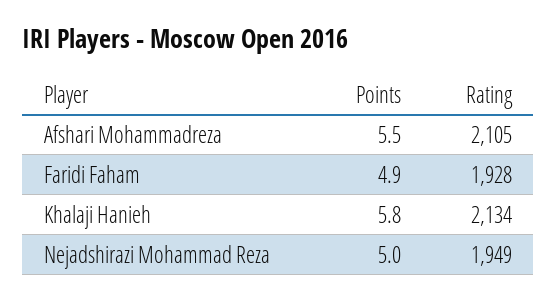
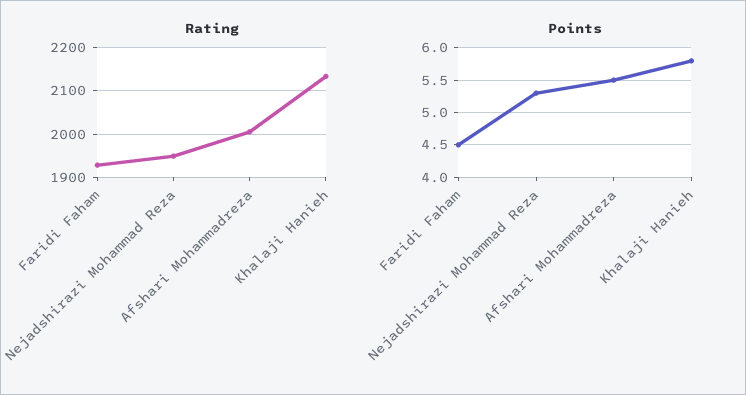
  {
    "Points": {
      "Afshari Mohammadreza": 5.5,
-     "Faridi Faham": 4.9,
+     "Faridi Faham": 4.5,
      "Khalaji Hanieh": 5.8,
-     "Nejadshirazi Mohammad Reza": 5
+     "Nejadshirazi Mohammad Reza": 5.3
    },
    "Rating": {
-     "Afshari Mohammadreza": 2105,
+     "Afshari Mohammadreza": 2000,
      "Faridi Faham": 1928,
      "Khalaji Hanieh": 2134,
      "Nejadshirazi Mohammad Reza": 1949
    }
  }

